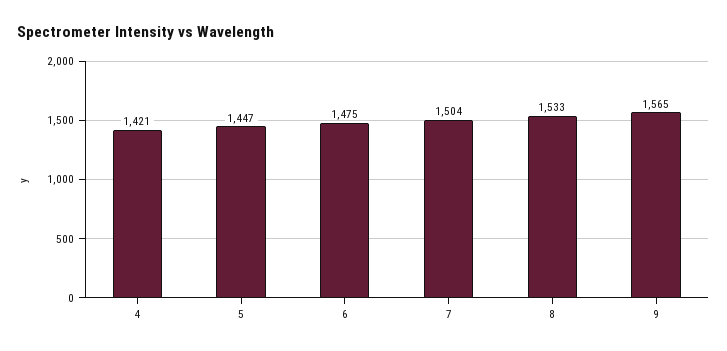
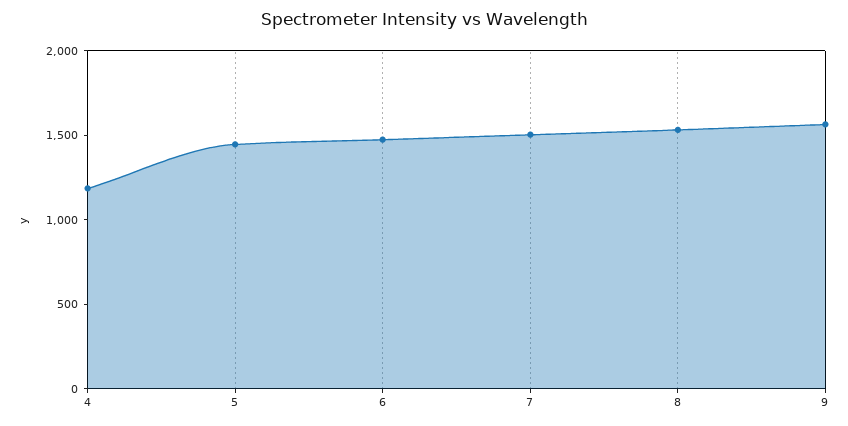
  {
-   "4": 1421,
+   "4": 1200,
    "5": 1447,
    "6": 1475,
    "7": 1504,
    "8": 1533,
    "9": 1565
  }

